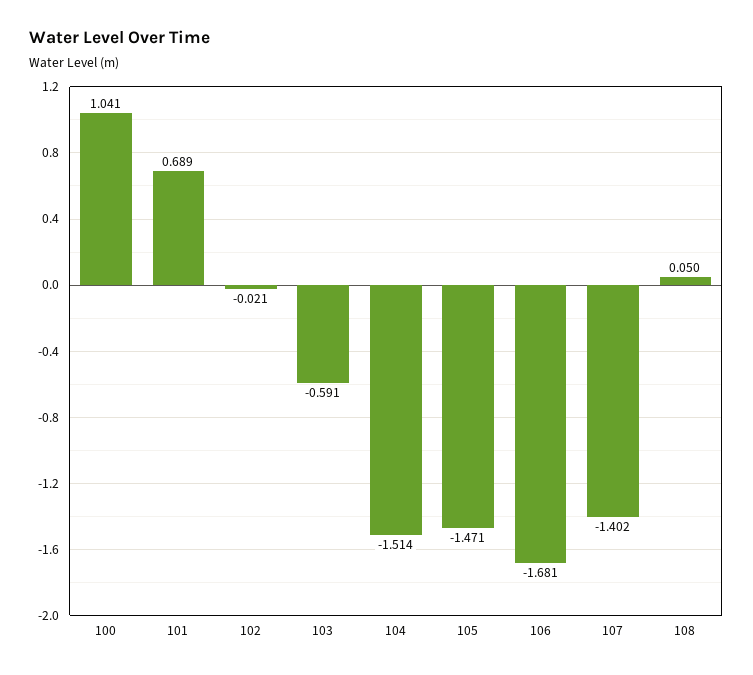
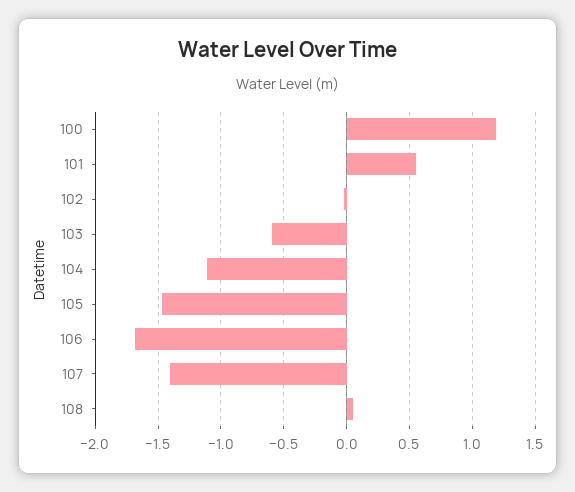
  {
-   "100": 1.041,
+   "100": 1.2,
-   "101": 0.689,
+   "101": 0.55,
    "102": -0.021,
    "103": -0.591,
-   "104": -1.514,
+   "104": -1.1,
    "105": -1.471,
    "106": -1.681,
    "107": -1.402,
    "108": 0.05
  }

